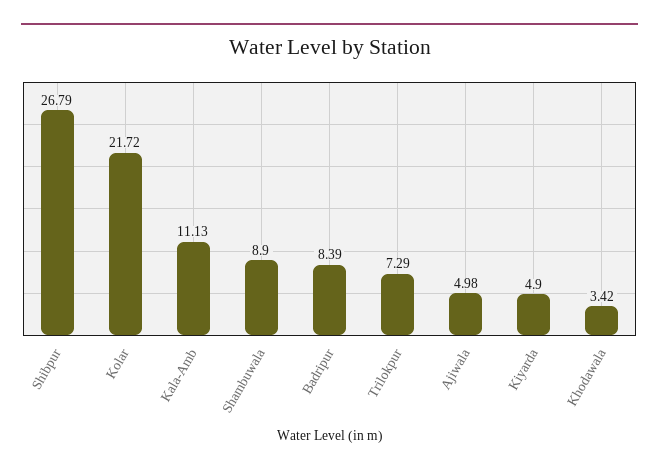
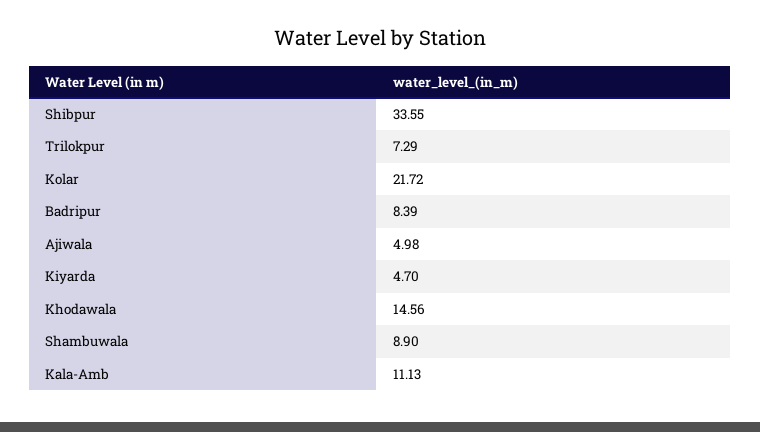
  {
-   "Shibpur": 26.79,
+   "Shibpur": 33.55,
    "Kolar": 21.72,
    "Kala-Amb": 11.13,
    "Shambuwala": 8.9,
    "Badripur": 8.39,
    "Trilokpur": 7.29,
    "Ajiwala": 4.98,
-   "Kiyarda": 4.9,
+   "Kiyarda": 4.7,
-   "Khodawala": 3.42
+   "Khodawala": 14.56
  }

